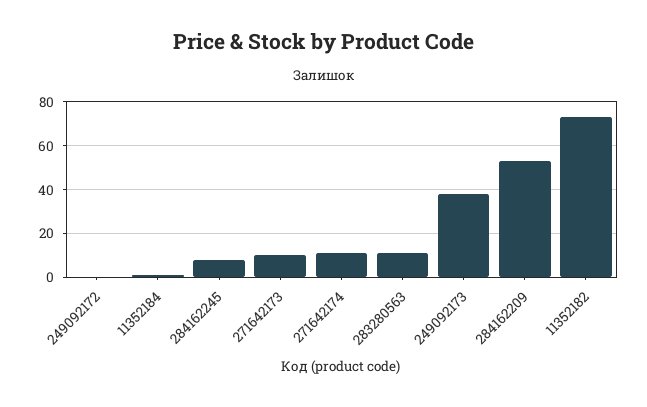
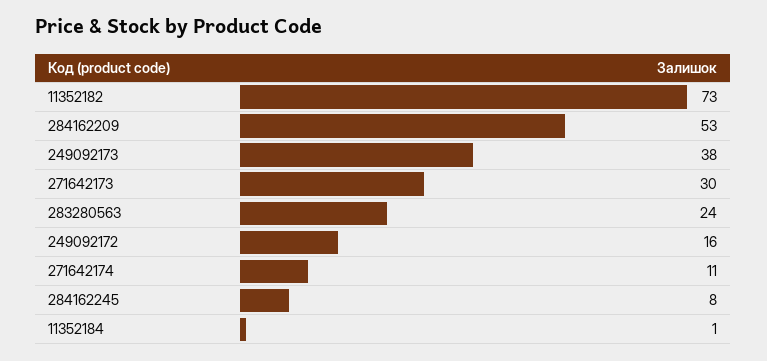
  {
-   "249092172": 0,
+   "249092172": 16,
    "11352184": 1,
    "284162245": 8,
-   "271642173": 10,
+   "271642173": 30,
    "271642174": 11,
-   "283280563": 10,
+   "283280563": 24,
    "249092173": 38,
    "284162209": 53,
    "11352182": 73
  }

